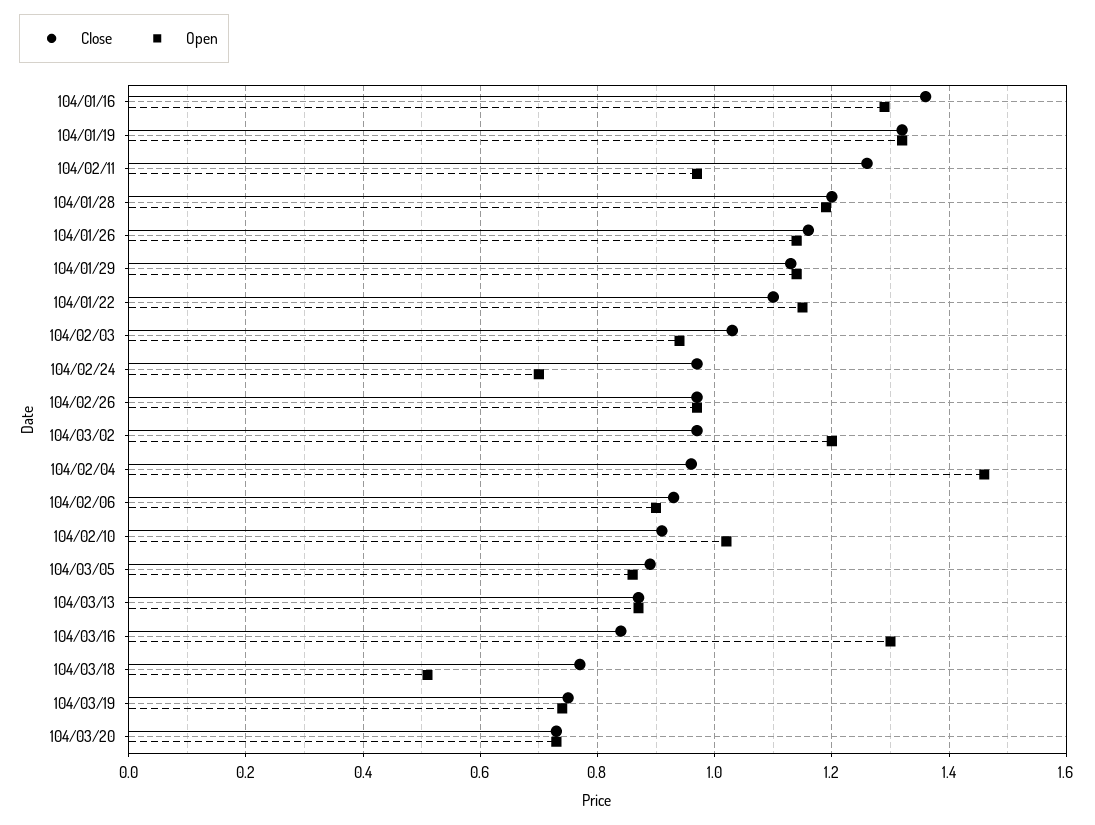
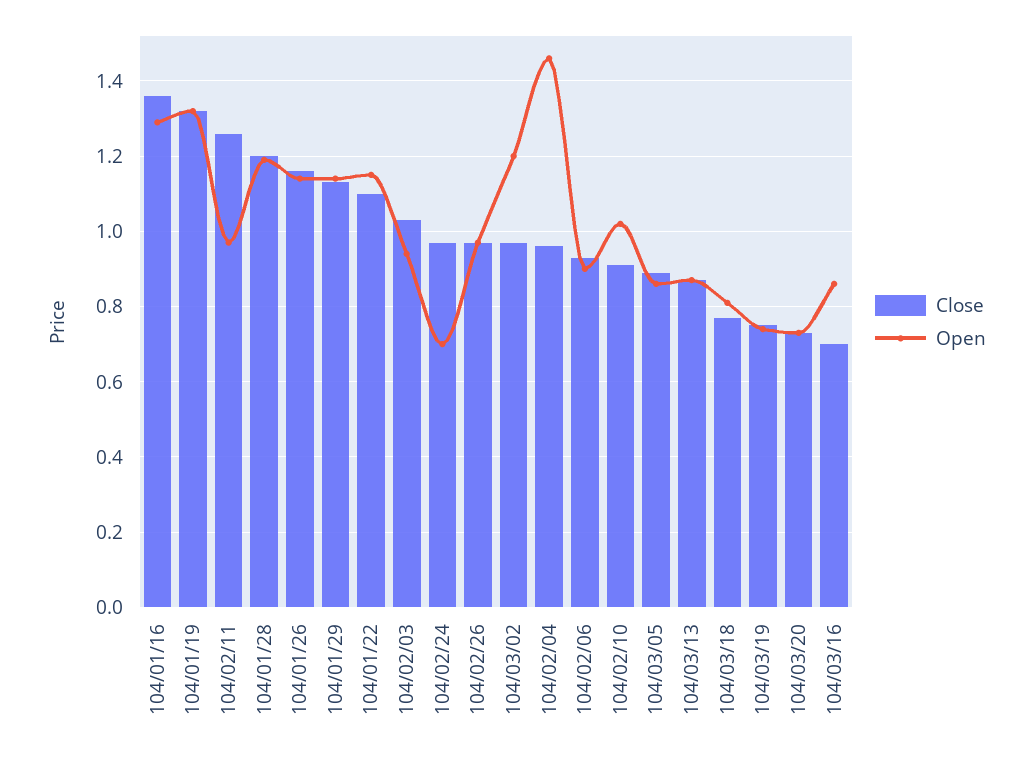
  {
    "Close": {
      "104/01/16": 1.35,
      "104/01/19": 1.3,
      "104/02/11": 1.25,
      "104/01/28": 1.2,
      "104/01/26": 1.15,
      "104/01/29": 1.15,
      "104/01/22": 1.1,
      "104/02/03": 1.05,
      "104/02/24": 0.95,
      "104/02/26": 0.95,
      "104/03/02": 0.95,
      "104/02/04": 0.95,
      "104/02/06": 0.95,
      "104/02/10": 0.9,
      "104/03/05": 0.9,
      "104/03/13": 0.85,
-     "104/03/16": 0.85,
+     "104/03/16": 0.7,
      "104/03/18": 0.75,
      "104/03/19": 0.75,
      "104/03/20": 0.75
    },
    "Open": {
      "104/01/16": 1.3,
      "104/01/19": 1.3,
      "104/02/11": 0.95,
      "104/01/28": 1.2,
      "104/01/26": 1.15,
      "104/01/29": 1.15,
      "104/01/22": 1.15,
      "104/02/03": 0.95,
      "104/02/24": 0.7,
      "104/02/26": 0.95,
      "104/03/02": 1.2,
      "104/02/04": 1.45,
      "104/02/06": 0.9,
      "104/02/10": 1,
      "104/03/05": 0.85,
      "104/03/13": 0.85,
-     "104/03/16": 1.3,
+     "104/03/16": 0.85,
-     "104/03/18": 0.5,
+     "104/03/18": 0.8,
      "104/03/19": 0.75,
      "104/03/20": 0.75
    }
  }

